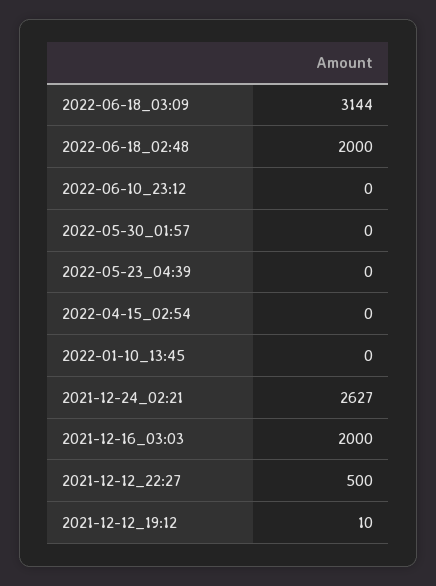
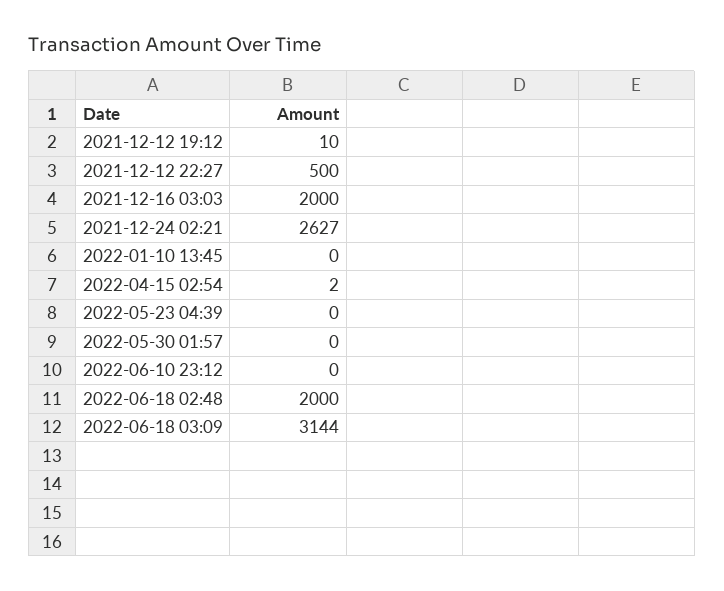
  {
    "2022-06-18_03:09": 3144,
    "2022-06-18_02:48": 2000,
    "2022-06-10_23:12": 0,
    "2022-05-30_01:57": 0,
    "2022-05-23_04:39": 0,
-   "2022-04-15_02:54": 0,
+   "2022-04-15_02:54": 2,
    "2022-01-10_13:45": 0,
    "2021-12-24_02:21": 2627,
    "2021-12-16_03:03": 2000,
    "2021-12-12_22:27": 500,
    "2021-12-12_19:12": 10
  }

